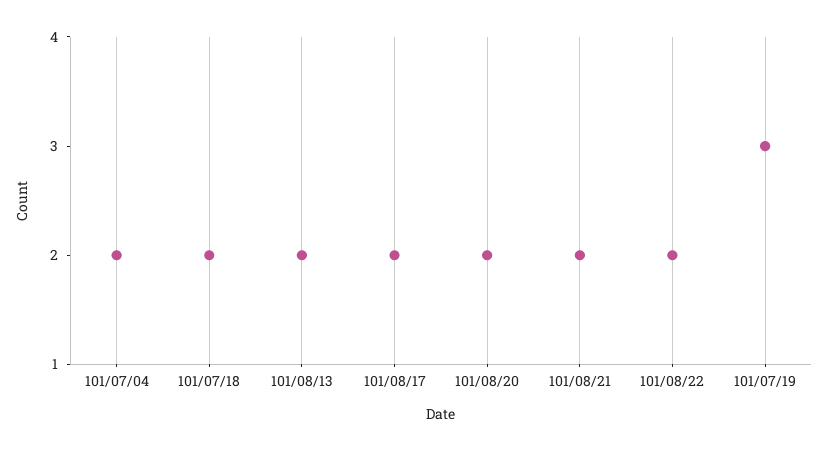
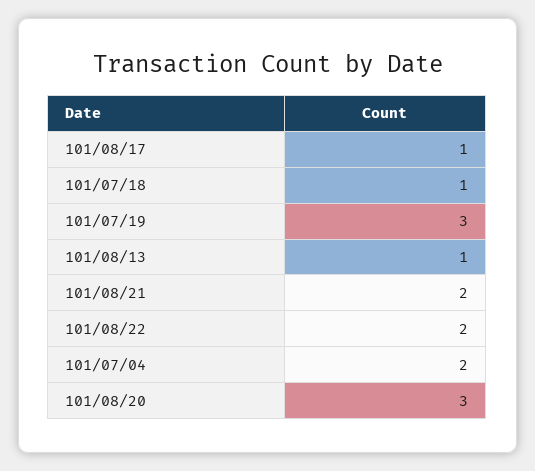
  {
    "101/07/04": 2,
-   "101/07/18": 2,
+   "101/07/18": 1,
-   "101/08/13": 2,
+   "101/08/13": 1,
-   "101/08/17": 2,
+   "101/08/17": 1,
-   "101/08/20": 2,
+   "101/08/20": 3,
    "101/08/21": 2,
    "101/08/22": 2,
    "101/07/19": 3
  }

